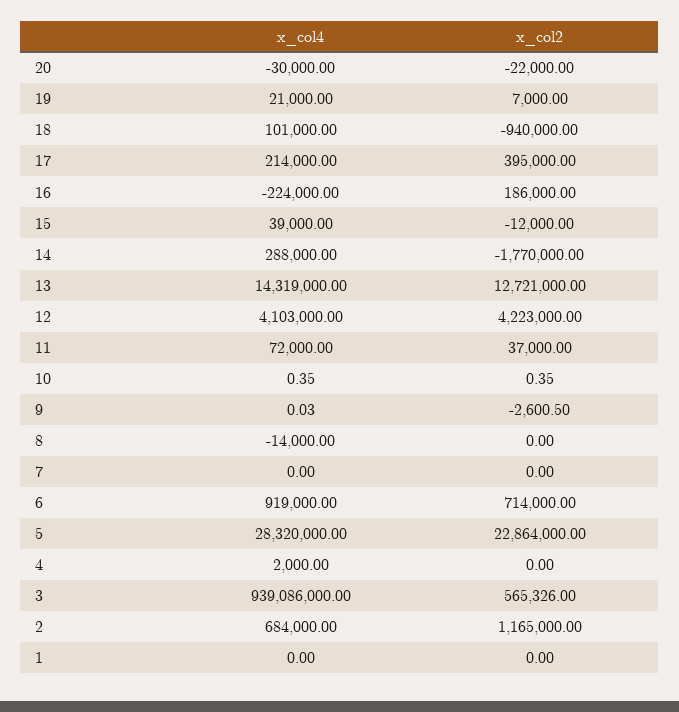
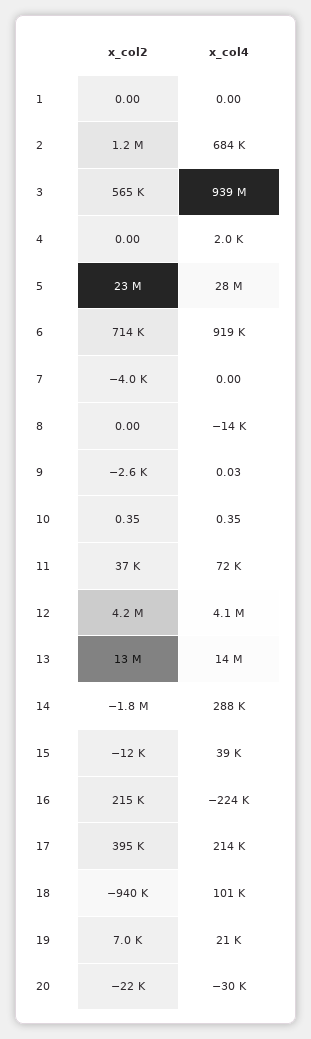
  {
    "x_col4": {
      "20": -30000,
      "19": 21000,
      "18": 101000,
      "17": 214000,
      "16": -224000,
      "15": 39000,
      "14": 288000,
      "13": 14319000,
      "12": 4103000,
      "11": 72000,
      "10": 0.35,
      "9": 0.03,
      "8": -14000,
      "7": 0,
      "6": 919000,
      "5": 28320000,
      "4": 2000,
      "3": 939086000,
      "2": 684000,
      "1": 0
    },
    "x_col2": {
      "20": -22000,
      "19": 7000,
      "18": -940000,
      "17": 395000,
-     "16": 186000,
+     "16": 215000,
      "15": -12000,
      "14": -1770000,
      "13": 12721000,
      "12": 4223000,
      "11": 37000,
      "10": 0.35,
      "9": -2600.5,
      "8": 0,
-     "7": 0,
+     "7": -4000,
      "6": 714000,
      "5": 22864000,
      "4": 0,
      "3": 565326,
      "2": 1165000,
      "1": 0
    }
  }

